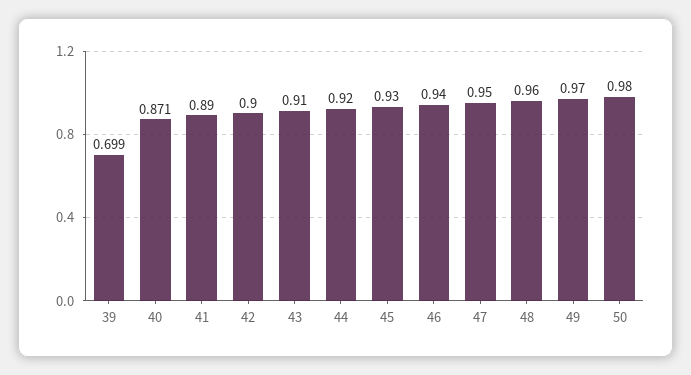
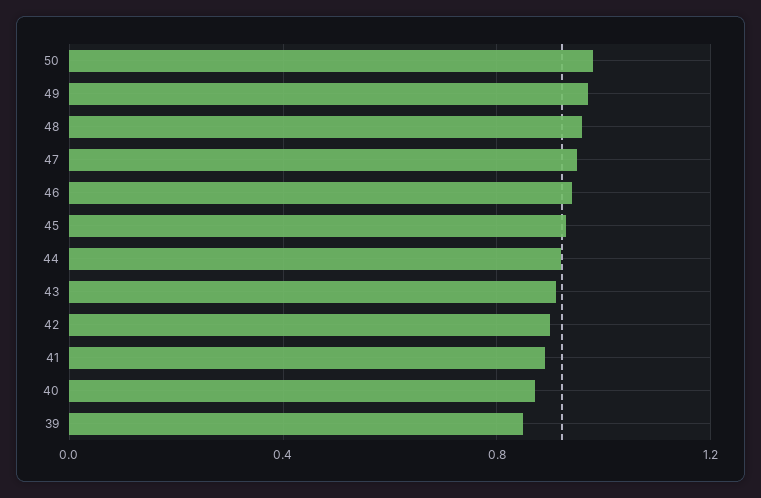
  {
-   "39": 0.699,
+   "39": 0.85,
    "40": 0.871,
    "41": 0.89,
    "42": 0.9,
    "43": 0.91,
    "44": 0.92,
    "45": 0.93,
    "46": 0.94,
    "47": 0.95,
    "48": 0.96,
    "49": 0.97,
    "50": 0.98
  }

